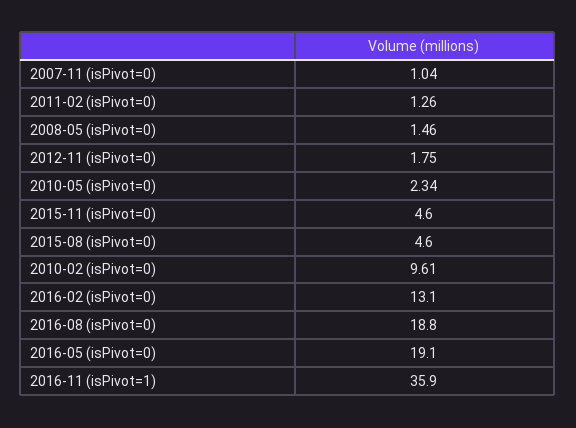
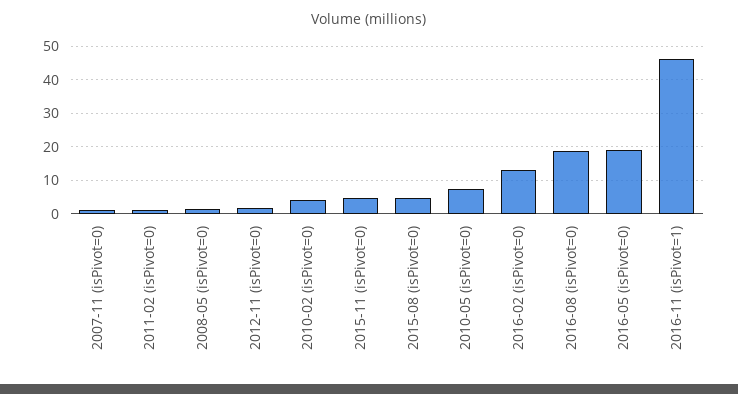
  {
    "2007-11 (isPivot=0)": 1.04,
    "2011-02 (isPivot=0)": 1.26,
    "2008-05 (isPivot=0)": 1.46,
    "2012-11 (isPivot=0)": 1.75,
-   "2010-05 (isPivot=0)": 2.34,
+   "2010-05 (isPivot=0)": 8,
    "2015-11 (isPivot=0)": 4.6,
    "2015-08 (isPivot=0)": 4.6,
-   "2010-02 (isPivot=0)": 9.61,
+   "2010-02 (isPivot=0)": 4,
    "2016-02 (isPivot=0)": 13.1,
    "2016-08 (isPivot=0)": 18.8,
    "2016-05 (isPivot=0)": 19.1,
-   "2016-11 (isPivot=1)": 35.9
+   "2016-11 (isPivot=1)": 46
  }

